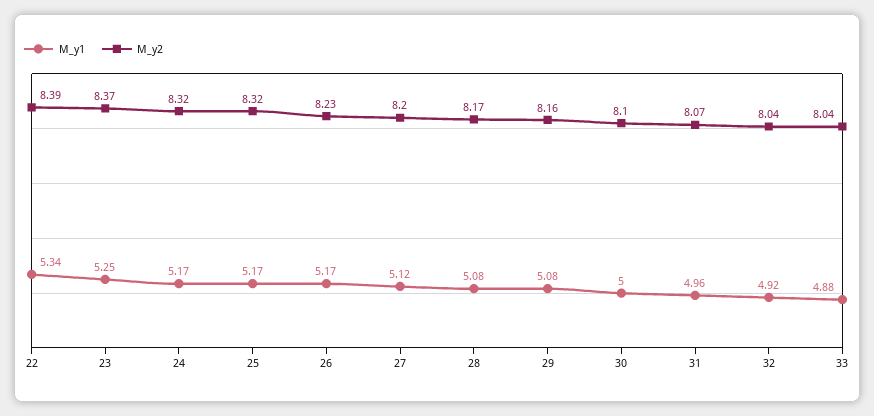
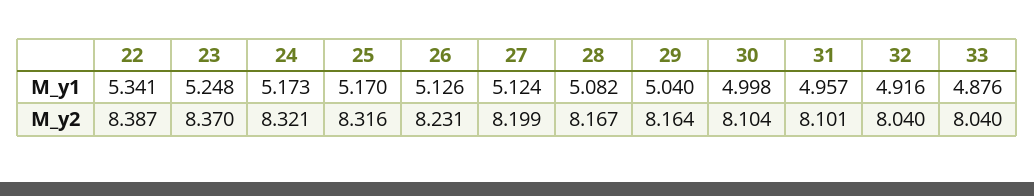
  {
    "M_y1": {
      "22": 5.341,
      "23": 5.248,
      "24": 5.173,
      "25": 5.17,
-     "26": 5.17,
+     "26": 5.126,
      "27": 5.124,
      "28": 5.082,
-     "29": 5.08,
+     "29": 5.04,
      "30": 4.998,
      "31": 4.957,
      "32": 4.916,
      "33": 4.876
    },
    "M_y2": {
      "22": 8.387,
      "23": 8.37,
      "24": 8.321,
      "25": 8.316,
      "26": 8.231,
      "27": 8.199,
      "28": 8.167,
      "29": 8.164,
      "30": 8.104,
-     "31": 8.07,
+     "31": 8.101,
      "32": 8.04,
      "33": 8.04
    }
  }

